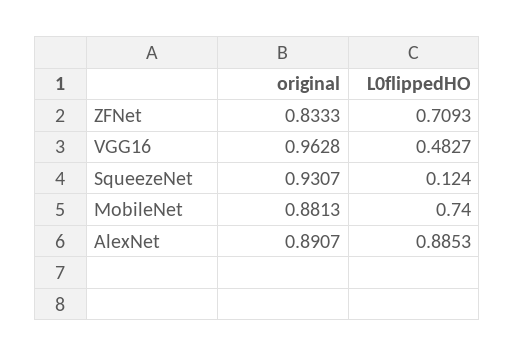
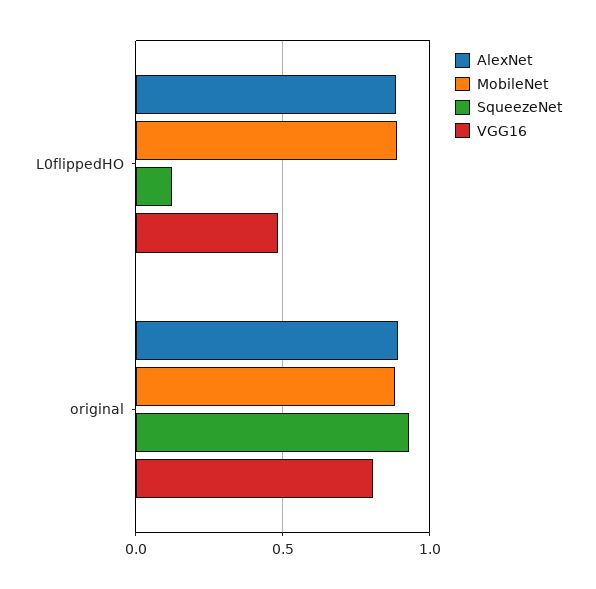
  {
-   "ZFNet": {
-     "original": 0.8333,
-     "L0flippedHO": 0.7093
-   },
    "VGG16": {
-     "original": 0.9628,
+     "original": 0.8,
      "L0flippedHO": 0.4827
    },
    "SqueezeNet": {
      "original": 0.9307,
      "L0flippedHO": 0.124
    },
    "MobileNet": {
      "original": 0.8813,
-     "L0flippedHO": 0.74
+     "L0flippedHO": 0.9
    },
    "AlexNet": {
      "original": 0.8907,
      "L0flippedHO": 0.8853
    }
  }

